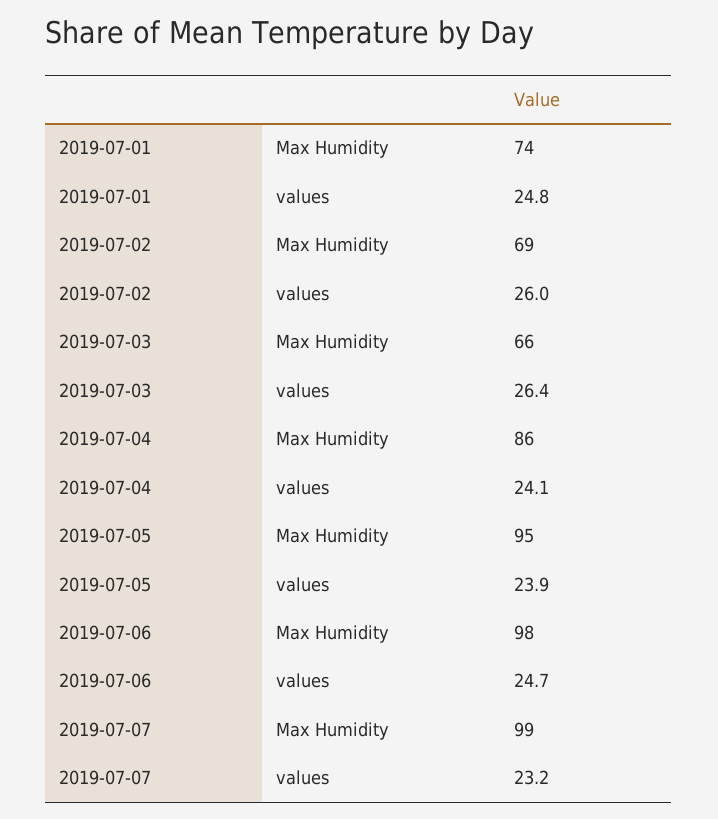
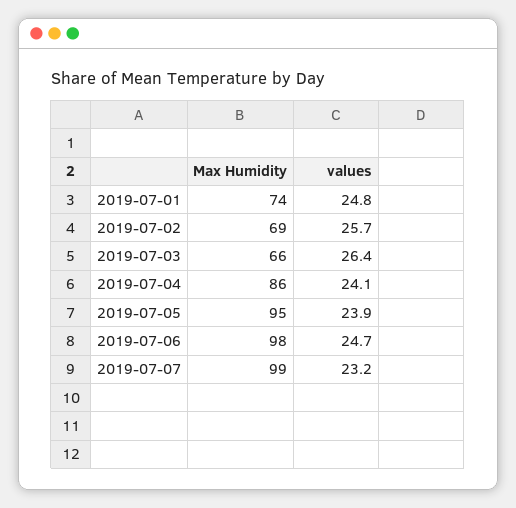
  {
    "2019-07-01": {
      "Max Humidity": 74,
      "values": 24.8
    },
    "2019-07-02": {
      "Max Humidity": 69,
-     "values": 26
+     "values": 25.7
    },
    "2019-07-03": {
      "Max Humidity": 66,
      "values": 26.4
    },
    "2019-07-04": {
      "Max Humidity": 86,
      "values": 24.1
    },
    "2019-07-05": {
      "Max Humidity": 95,
      "values": 23.9
    },
    "2019-07-06": {
      "Max Humidity": 98,
      "values": 24.7
    },
    "2019-07-07": {
      "Max Humidity": 99,
      "values": 23.2
    }
  }

